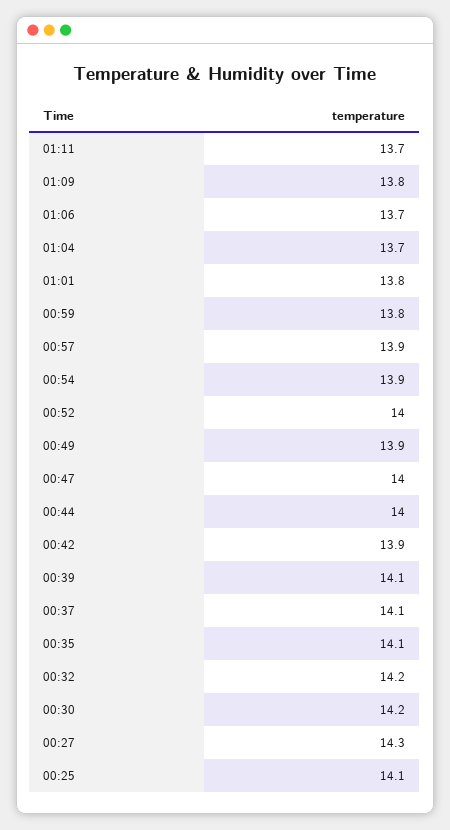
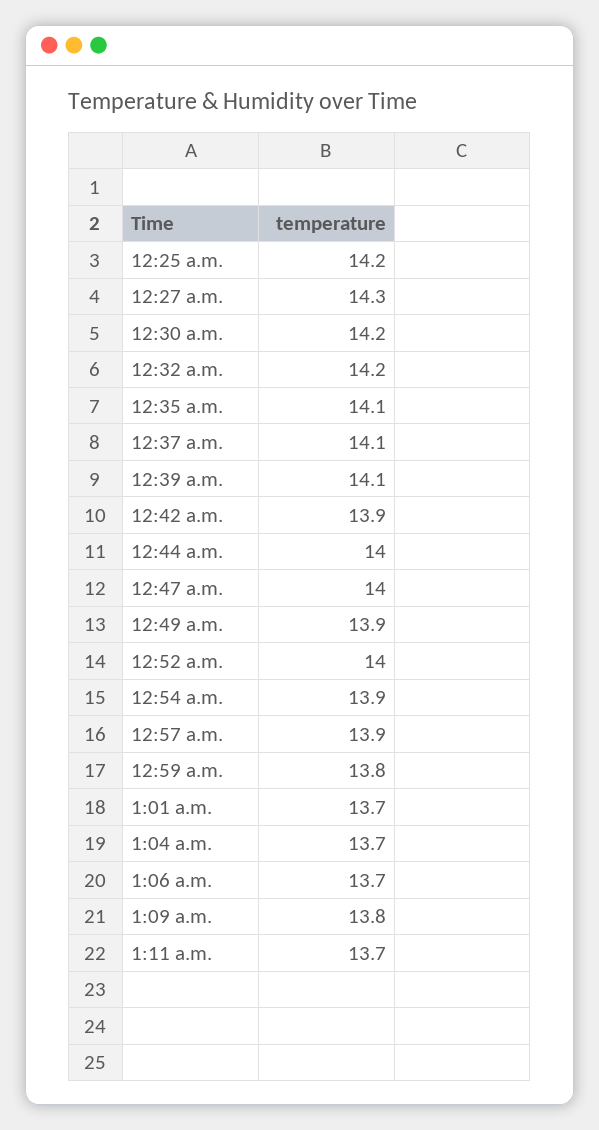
  {
    "01:11": 13.7,
    "01:09": 13.8,
    "01:06": 13.7,
    "01:04": 13.7,
-   "01:01": 13.8,
+   "01:01": 13.7,
    "00:59": 13.8,
    "00:57": 13.9,
    "00:54": 13.9,
    "00:52": 14,
    "00:49": 13.9,
    "00:47": 14,
    "00:44": 14,
    "00:42": 13.9,
    "00:39": 14.1,
    "00:37": 14.1,
    "00:35": 14.1,
    "00:32": 14.2,
    "00:30": 14.2,
    "00:27": 14.3,
-   "00:25": 14.1
+   "00:25": 14.2
  }

